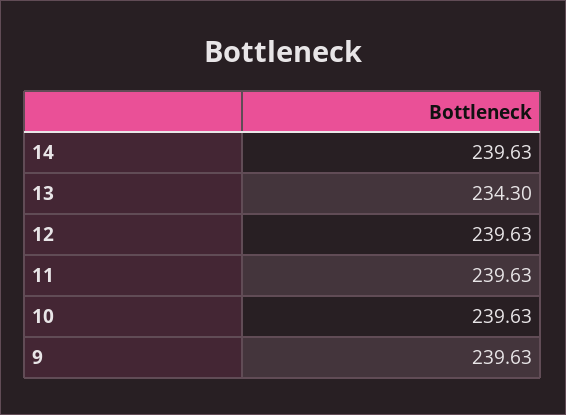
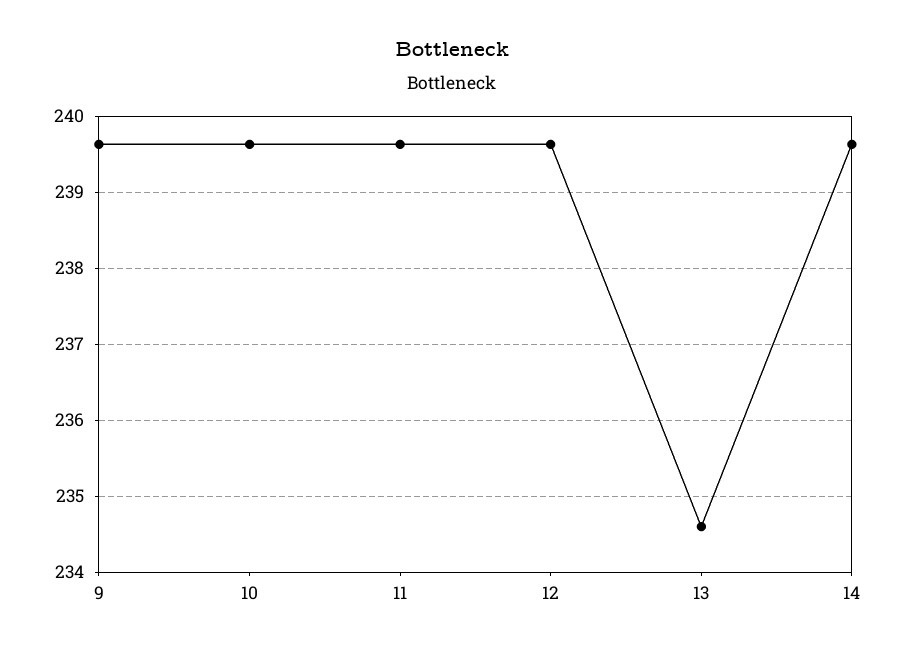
  {
    "14": 239.63,
-   "13": 234.3,
+   "13": 234.6,
    "12": 239.63,
    "11": 239.63,
    "10": 239.63,
    "9": 239.63
  }

